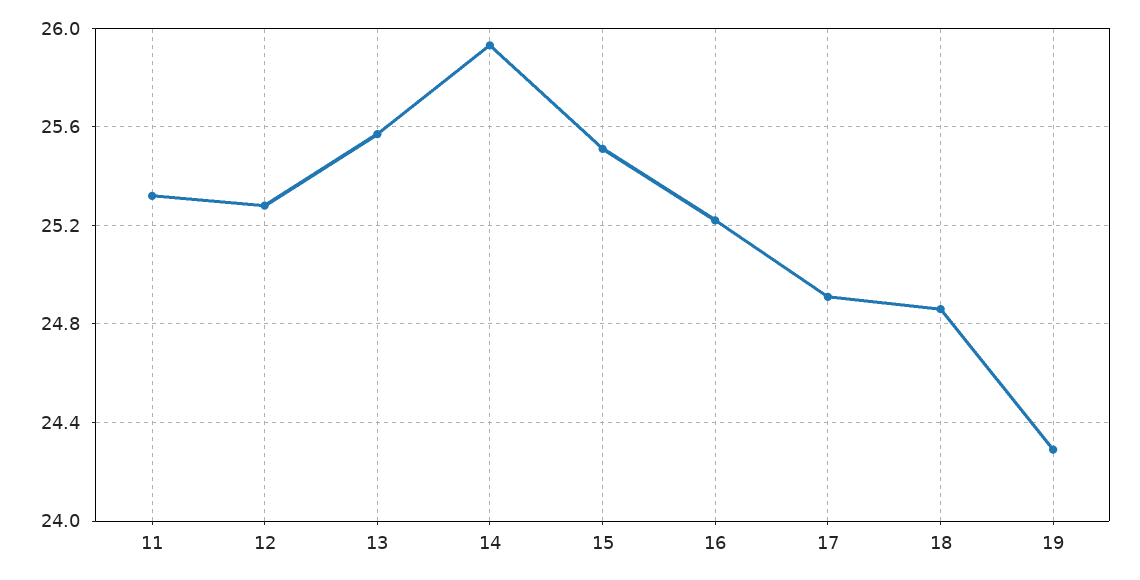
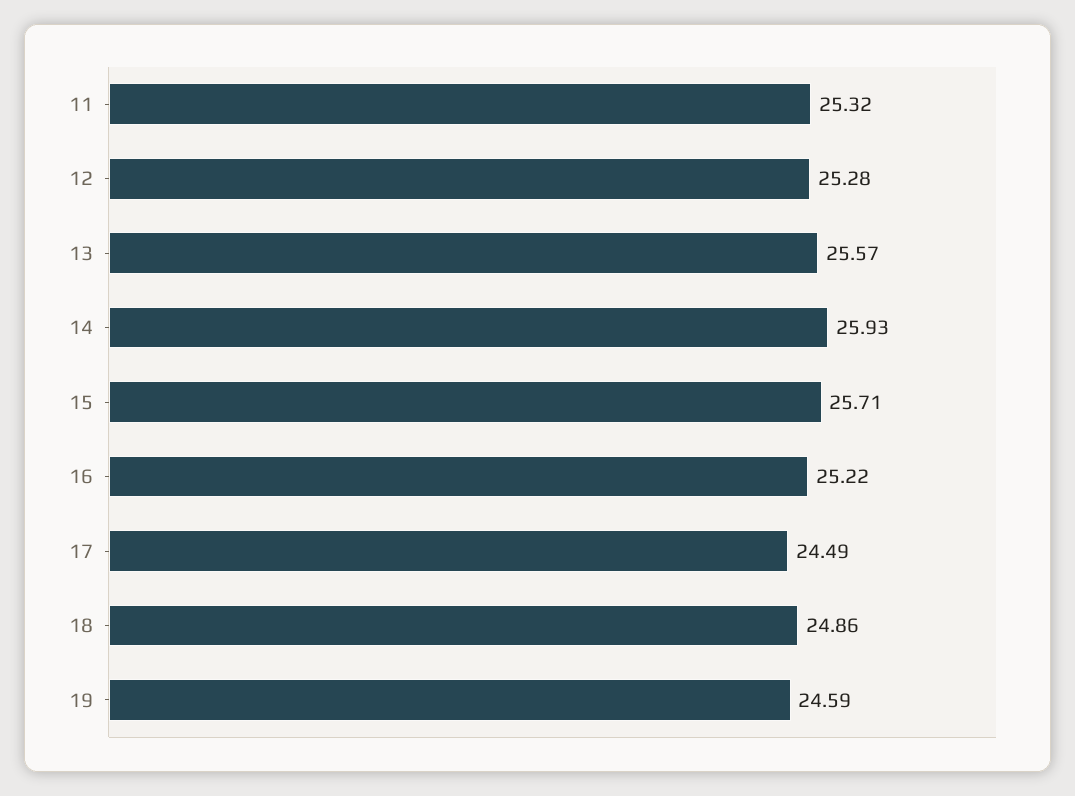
  {
    "11": 25.32,
    "12": 25.28,
    "13": 25.57,
    "14": 25.93,
-   "15": 25.5,
+   "15": 25.71,
    "16": 25.22,
-   "17": 24.9,
+   "17": 24.49,
    "18": 24.86,
-   "19": 24.3
+   "19": 24.59
  }

